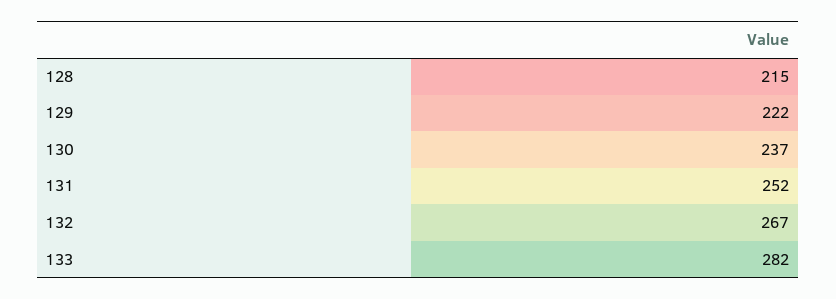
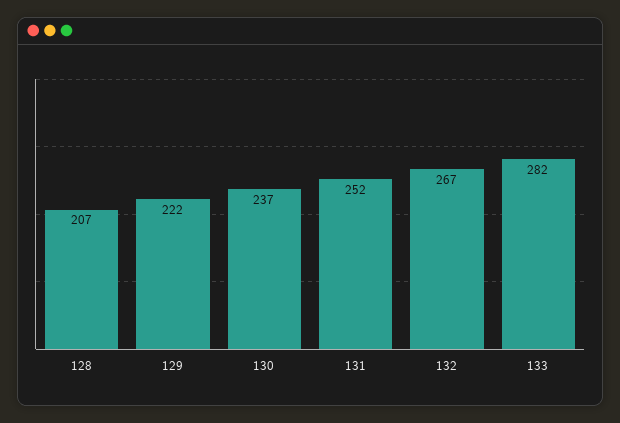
  {
-   "128": 215,
+   "128": 207,
    "129": 222,
    "130": 237,
    "131": 252,
    "132": 267,
    "133": 282
  }

